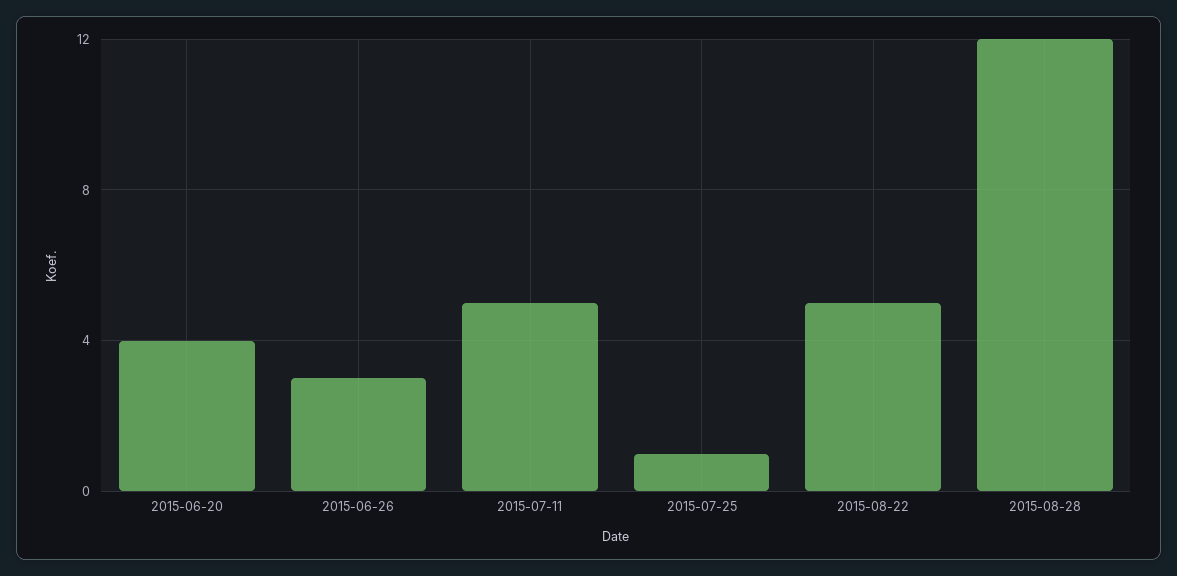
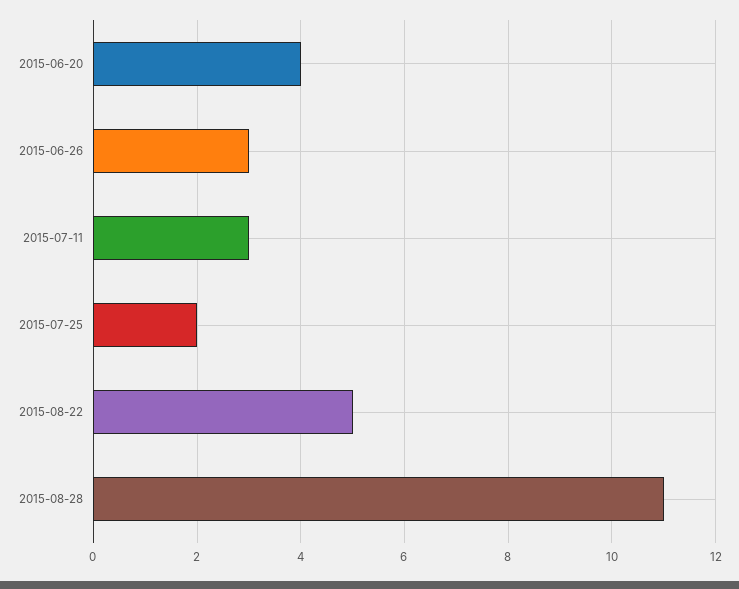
  {
    "2015-06-20": 4,
    "2015-06-26": 3,
-   "2015-07-11": 5,
+   "2015-07-11": 3,
-   "2015-07-25": 1,
+   "2015-07-25": 2,
    "2015-08-22": 5,
-   "2015-08-28": 12
+   "2015-08-28": 11
  }

